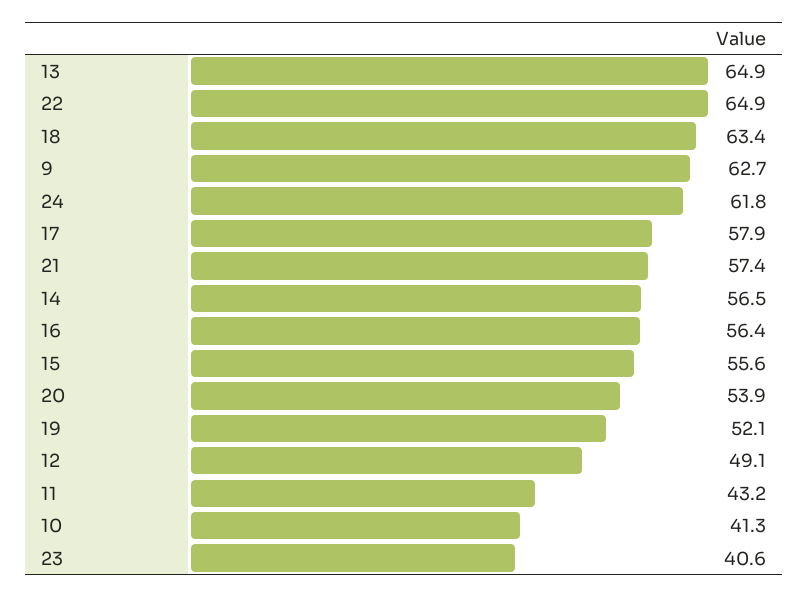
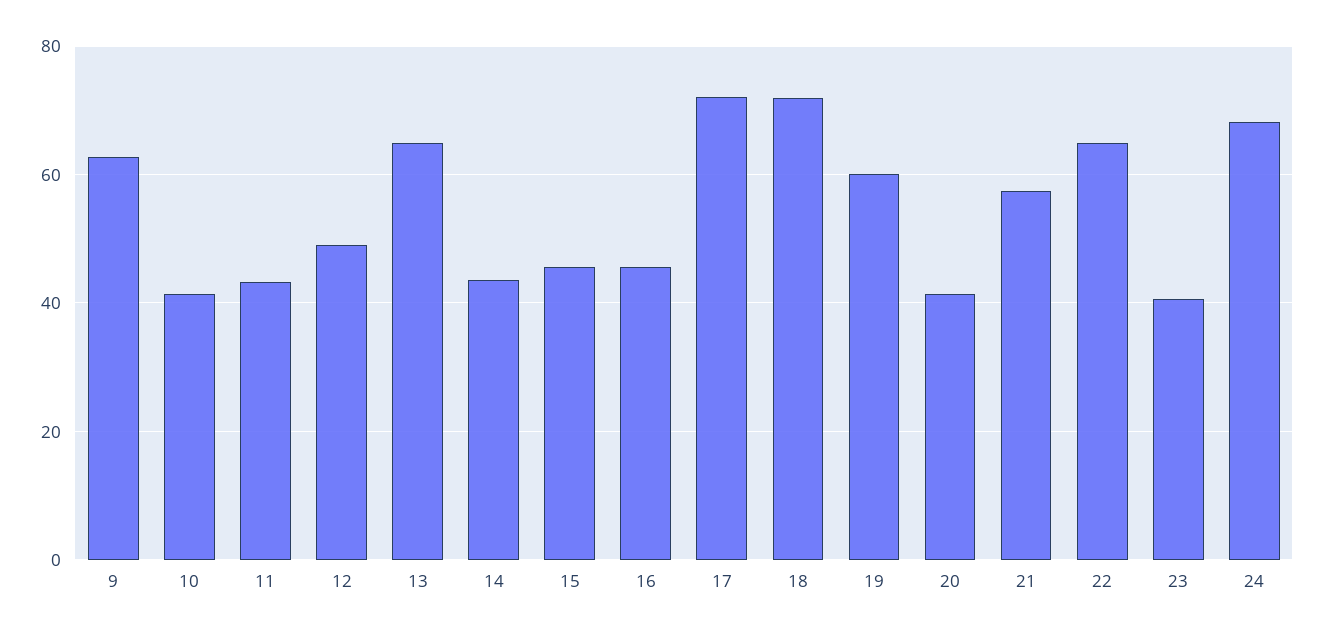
  {
    "13": 64.9,
    "22": 64.9,
-   "18": 63.4,
+   "18": 72,
    "9": 62.7,
-   "24": 61.8,
+   "24": 68,
-   "17": 57.9,
+   "17": 72,
    "21": 57.4,
-   "14": 56.5,
+   "14": 44,
-   "16": 56.4,
+   "16": 46,
-   "15": 55.6,
+   "15": 46,
-   "20": 53.9,
+   "20": 42,
-   "19": 52.1,
+   "19": 60,
    "12": 49.1,
    "11": 43.2,
    "10": 41.3,
    "23": 40.6
  }

